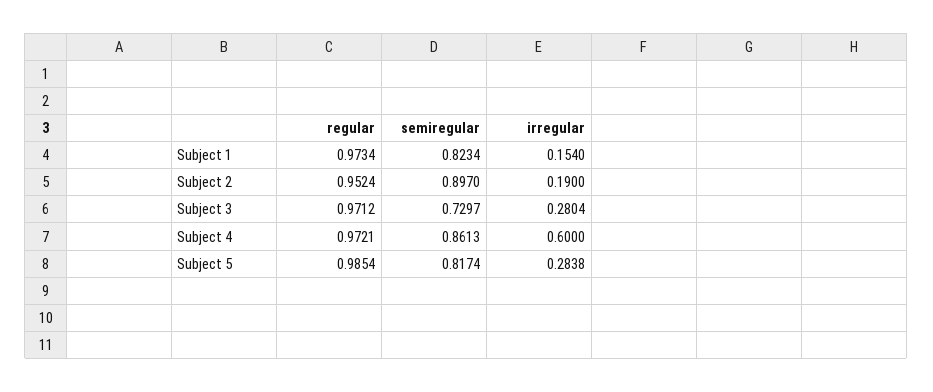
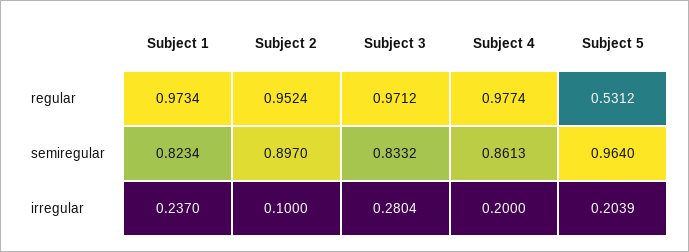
  {
    "regular": {
      "Subject 1": 0.9734,
      "Subject 2": 0.9524,
      "Subject 3": 0.9712,
-     "Subject 4": 0.9721,
+     "Subject 4": 0.9774,
-     "Subject 5": 0.9854
+     "Subject 5": 0.5312
    },
    "semiregular": {
      "Subject 1": 0.8234,
      "Subject 2": 0.897,
-     "Subject 3": 0.7297,
+     "Subject 3": 0.8332,
      "Subject 4": 0.8613,
-     "Subject 5": 0.8174
+     "Subject 5": 0.964
    },
    "irregular": {
-     "Subject 1": 0.154,
+     "Subject 1": 0.237,
-     "Subject 2": 0.19,
+     "Subject 2": 0.1,
      "Subject 3": 0.2804,
-     "Subject 4": 0.6,
+     "Subject 4": 0.2,
-     "Subject 5": 0.2838
+     "Subject 5": 0.2039
    }
  }

